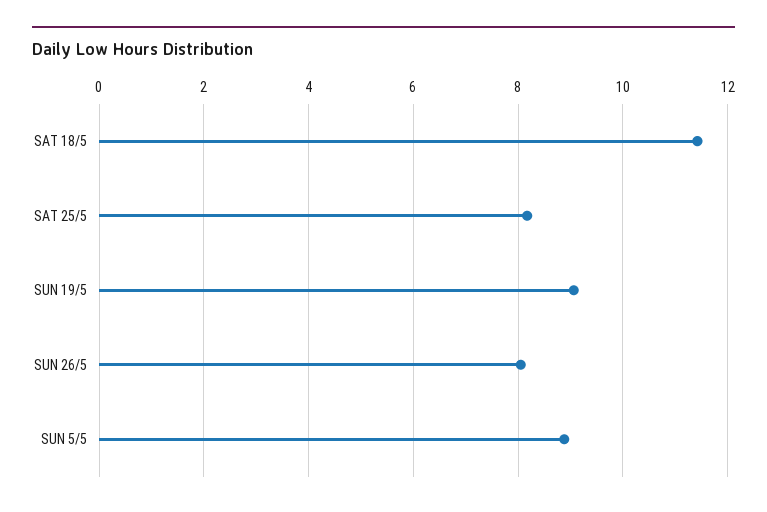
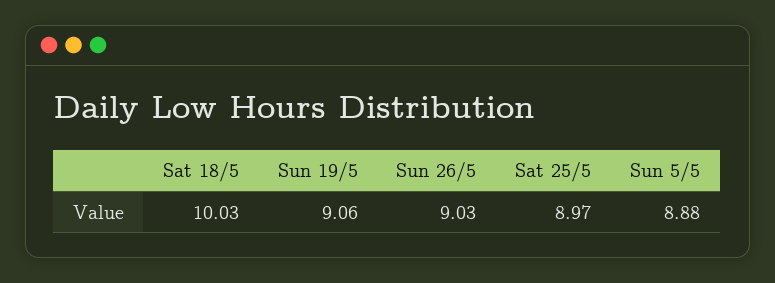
  {
-   "SAT 18/5": 11.4,
+   "SAT 18/5": 10.03,
-   "SAT 25/5": 8.2,
+   "SAT 25/5": 8.97,
    "SUN 19/5": 9.06,
-   "SUN 26/5": 8,
+   "SUN 26/5": 9.03,
    "SUN 5/5": 8.88
  }

